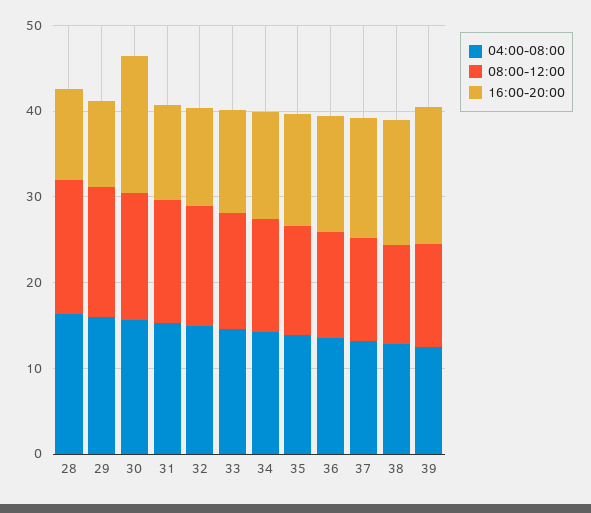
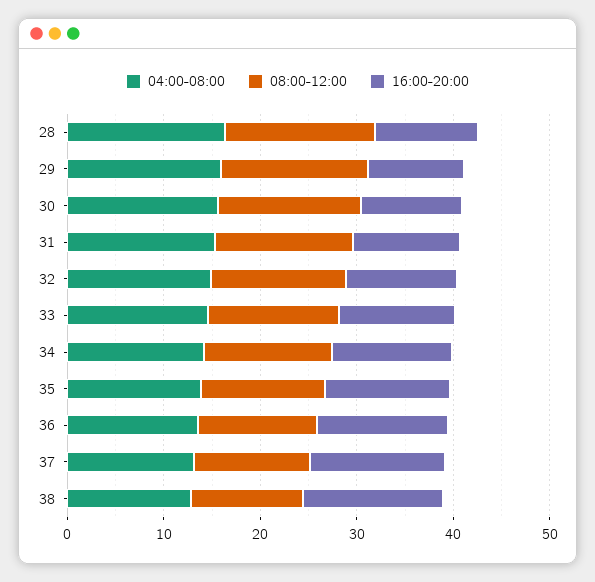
  {
    "04:00-08:00": {
      "28": 16,
      "29": 16,
      "30": 16,
      "31": 16,
      "32": 14,
      "33": 14,
      "34": 14,
      "35": 14,
      "36": 14,
      "37": 14,
-     "38": 12,
+     "38": 12
-     "39": 12
    },
    "08:00-12:00": {
      "28": 16,
      "29": 16,
      "30": 14,
      "31": 14,
      "32": 14,
      "33": 14,
      "34": 14,
      "35": 12,
      "36": 12,
      "37": 12,
-     "38": 12,
+     "38": 12
-     "39": 12
    },
    "16:00-20:00": {
      "28": 10,
      "29": 10,
-     "30": 16,
+     "30": 10,
      "31": 12,
      "32": 12,
      "33": 12,
      "34": 12,
      "35": 14,
      "36": 14,
      "37": 14,
-     "38": 14,
+     "38": 14
-     "39": 16
    }
  }

